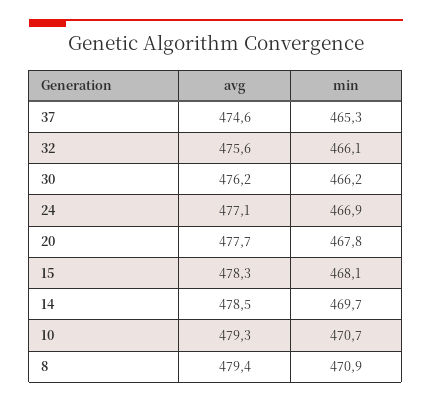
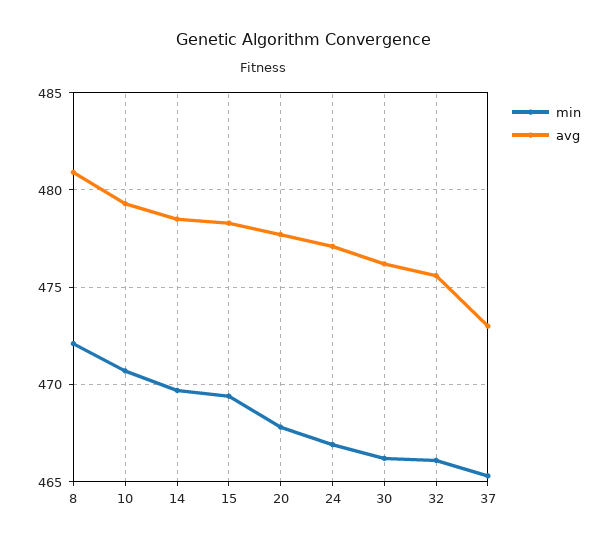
  {
    "avg": {
-     "37": 474.6,
+     "37": 473,
      "32": 475.6,
      "30": 476.2,
      "24": 477.1,
      "20": 477.7,
      "15": 478.3,
      "14": 478.5,
      "10": 479.3,
-     "8": 479.4
+     "8": 481
    },
    "min": {
      "37": 465.3,
      "32": 466.1,
      "30": 466.2,
      "24": 466.9,
      "20": 467.8,
-     "15": 468.1,
+     "15": 469.5,
      "14": 469.7,
      "10": 470.7,
-     "8": 470.9
+     "8": 472
    }
  }

